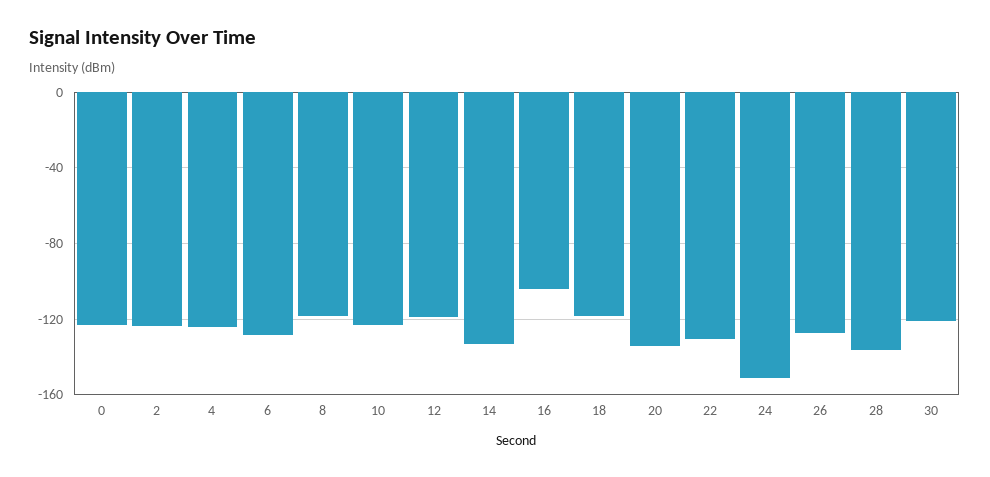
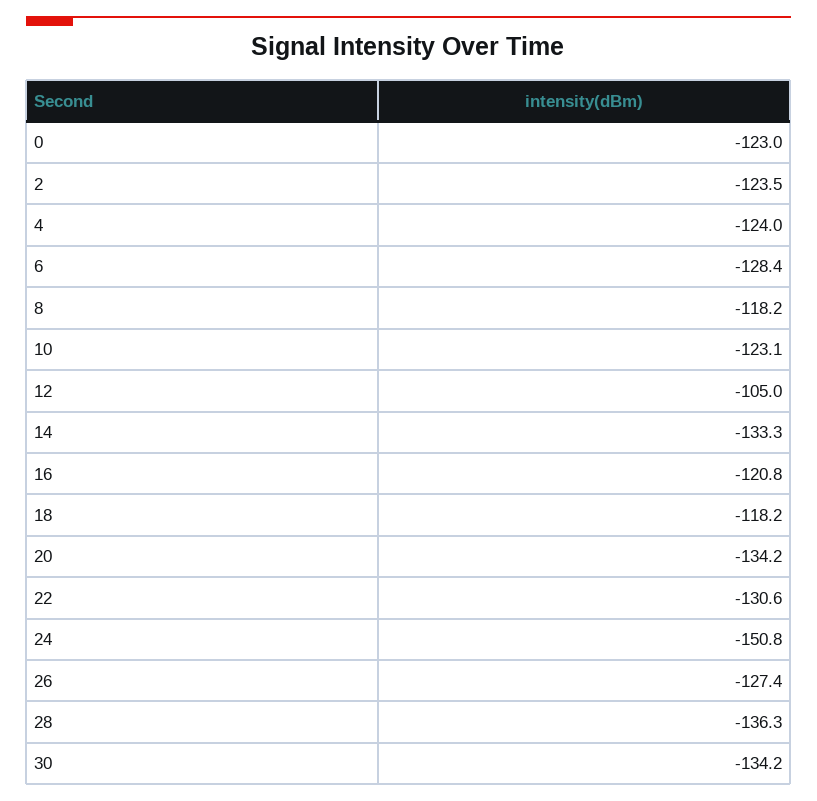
  {
    "0": -123,
    "2": -123.5,
    "4": -124,
    "6": -128.4,
    "8": -118.2,
    "10": -123.1,
-   "12": -120,
+   "12": -105,
    "14": -133.3,
-   "16": -105,
+   "16": -120.8,
    "18": -118.2,
    "20": -134.2,
    "22": -130.6,
    "24": -150.8,
    "26": -127.4,
    "28": -136.3,
-   "30": -120
+   "30": -134.2
  }

